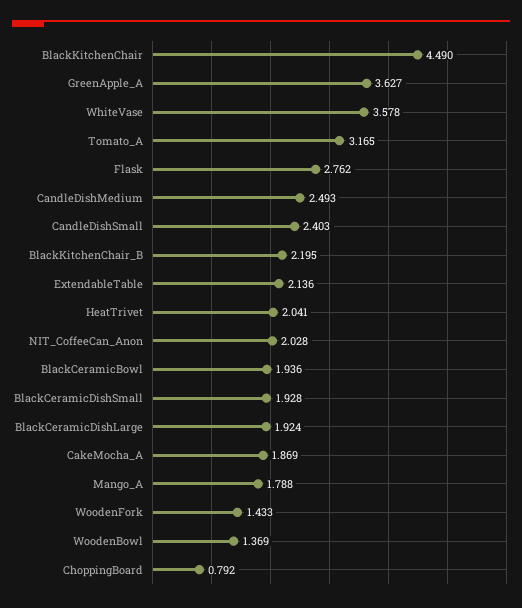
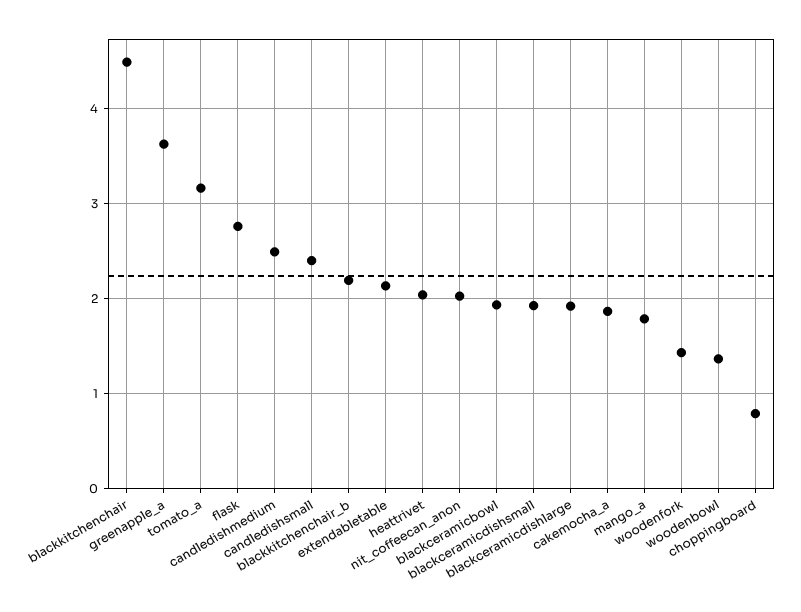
  {
    "BlackKitchenChair": 4.49,
    "GreenApple_A": 3.627,
-   "WhiteVase": 3.578,
    "Tomato_A": 3.165,
    "Flask": 2.762,
    "CandleDishMedium": 2.493,
    "CandleDishSmall": 2.403,
    "BlackKitchenChair_B": 2.195,
    "ExtendableTable": 2.136,
    "HeatTrivet": 2.041,
    "NIT_CoffeeCan_Anon": 2.028,
    "BlackCeramicBowl": 1.936,
    "BlackCeramicDishSmall": 1.928,
    "BlackCeramicDishLarge": 1.924,
    "CakeMocha_A": 1.869,
    "Mango_A": 1.788,
    "WoodenFork": 1.433,
    "WoodenBowl": 1.369,
    "ChoppingBoard": 0.792
  }

